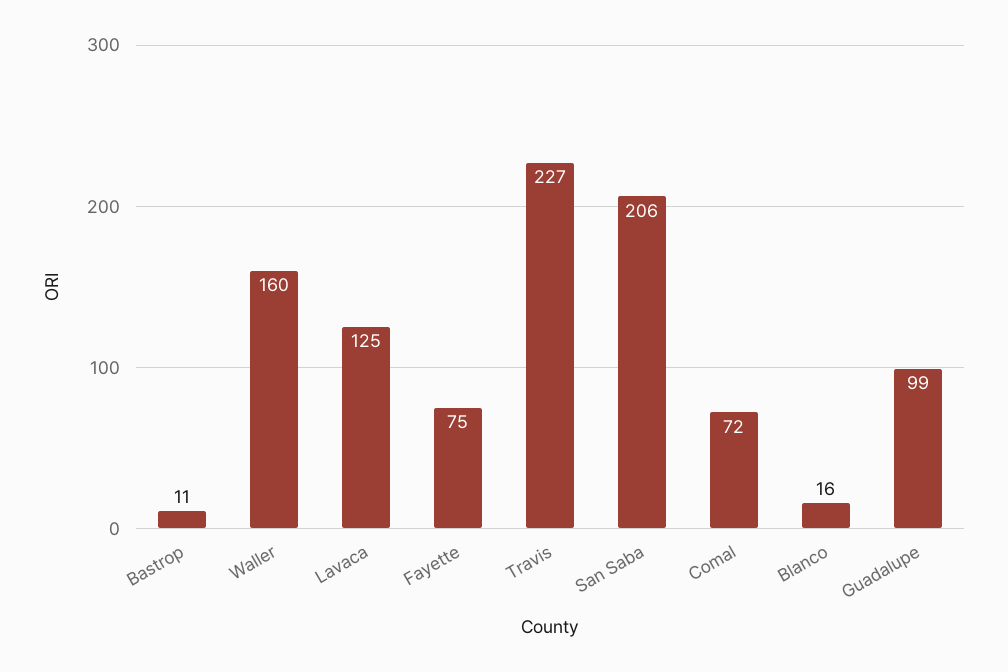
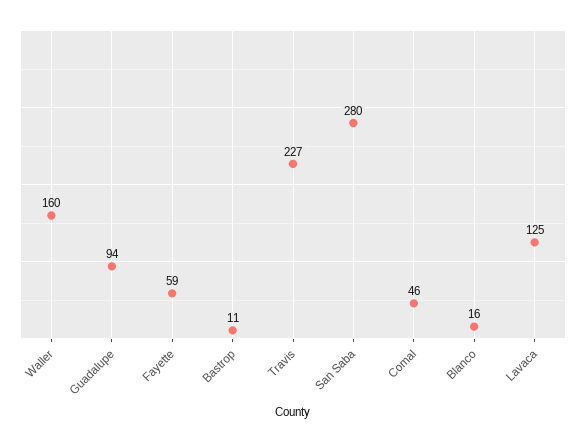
  {
    "Bastrop": 11,
    "Waller": 160,
    "Lavaca": 125,
-   "Fayette": 75,
+   "Fayette": 59,
    "Travis": 227,
-   "San Saba": 206,
+   "San Saba": 280,
-   "Comal": 72,
+   "Comal": 46,
    "Blanco": 16,
-   "Guadalupe": 99
+   "Guadalupe": 94
  }

